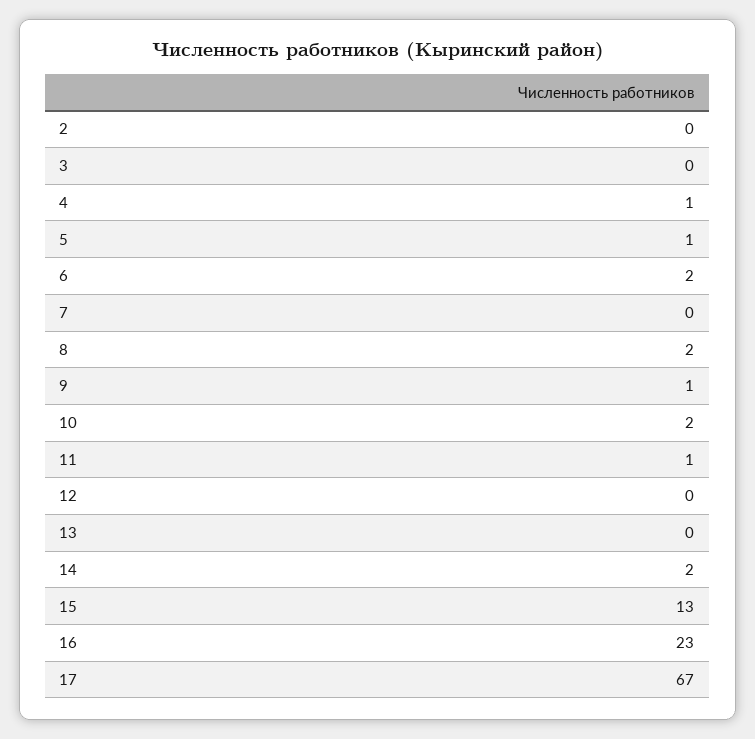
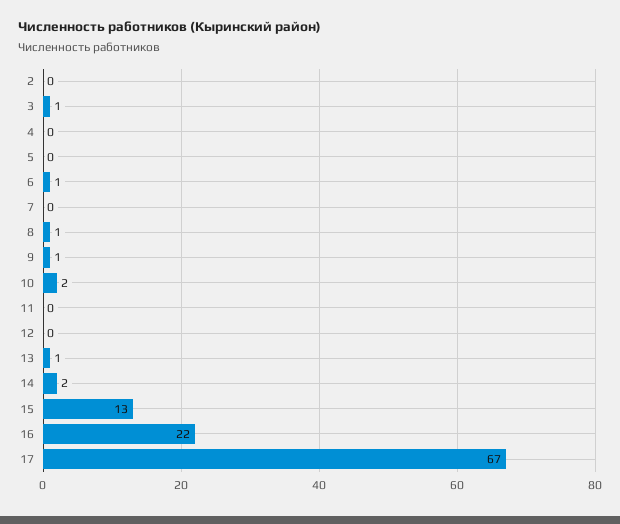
  {
    "2": 0,
-   "3": 0,
+   "3": 1,
-   "4": 1,
+   "4": 0,
-   "5": 1,
+   "5": 0,
-   "6": 2,
+   "6": 1,
    "7": 0,
-   "8": 2,
+   "8": 1,
    "9": 1,
    "10": 2,
-   "11": 1,
+   "11": 0,
    "12": 0,
-   "13": 0,
+   "13": 1,
    "14": 2,
    "15": 13,
-   "16": 23,
+   "16": 22,
    "17": 67
  }

